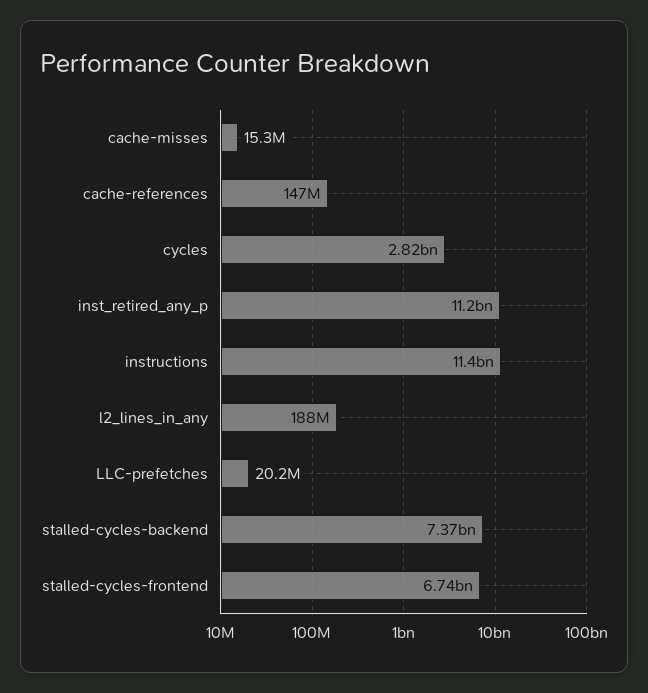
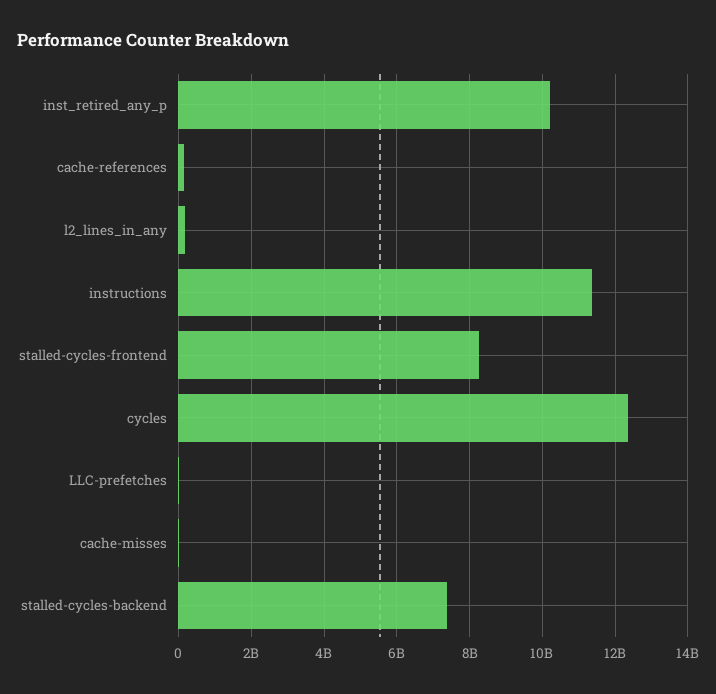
  {
    "cache-misses": 15300000,
    "cache-references": 147000000,
-   "cycles": 2820000000,
+   "cycles": 12400000000,
-   "inst_retired_any_p": 11200000000,
+   "inst_retired_any_p": 10200000000,
    "instructions": 11400000000,
    "l2_lines_in_any": 188000000,
    "LLC-prefetches": 20200000,
    "stalled-cycles-backend": 7370000000,
-   "stalled-cycles-frontend": 6740000000
+   "stalled-cycles-frontend": 8200000000
  }

